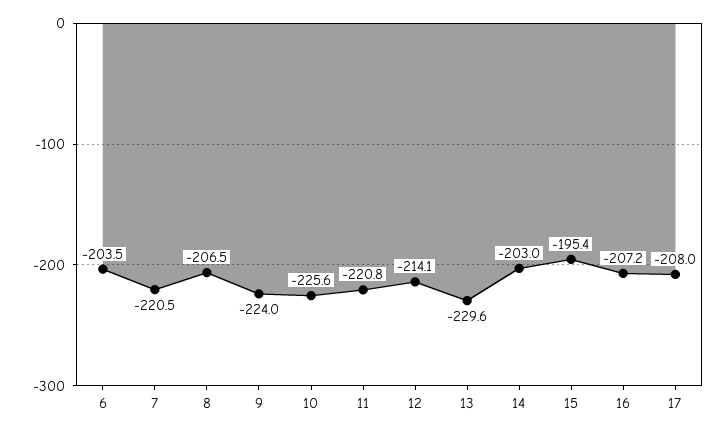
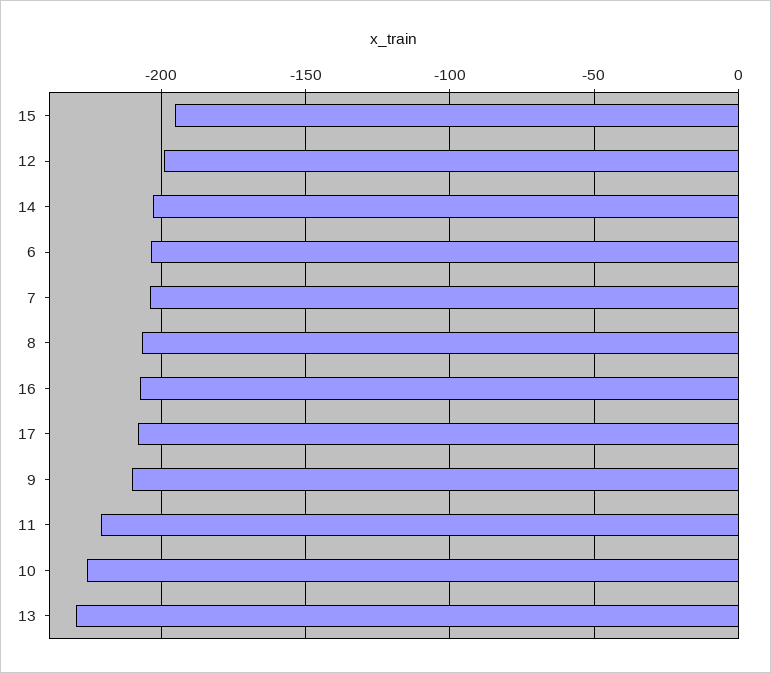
  {
    "6": -203.5,
-   "7": -220.5,
+   "7": -205,
    "8": -206.5,
-   "9": -224,
+   "9": -210,
    "10": -225.6,
    "11": -220.8,
-   "12": -214.1,
+   "12": -200,
    "13": -229.6,
    "14": -203,
    "15": -195.4,
    "16": -207.2,
    "17": -208
  }

